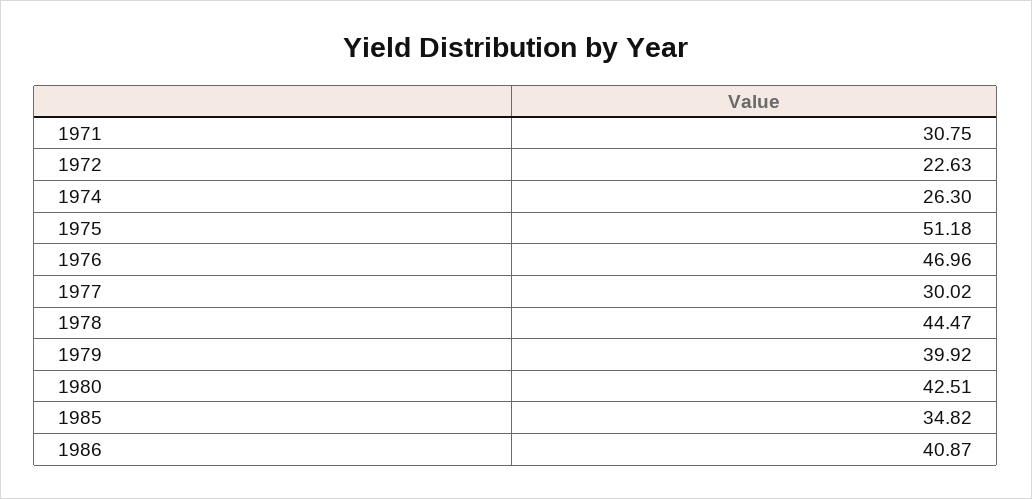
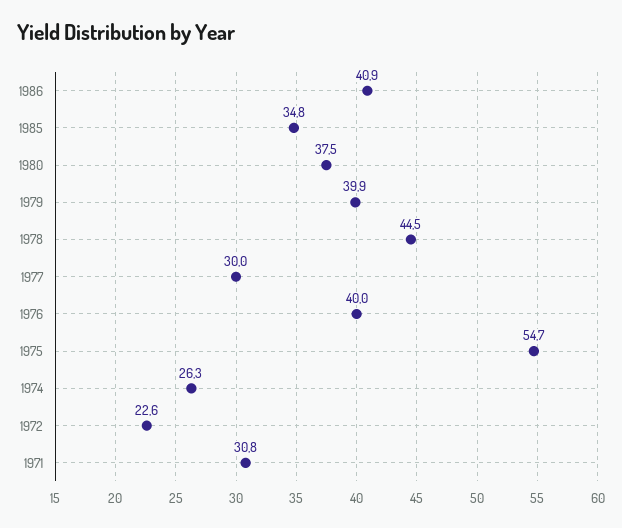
  {
    "1971": 30.75,
    "1972": 22.63,
    "1974": 26.3,
-   "1975": 51.18,
+   "1975": 54.7,
-   "1976": 46.96,
+   "1976": 40,
    "1977": 30.02,
    "1978": 44.47,
    "1979": 39.92,
-   "1980": 42.51,
+   "1980": 37.5,
    "1985": 34.82,
    "1986": 40.87
  }

